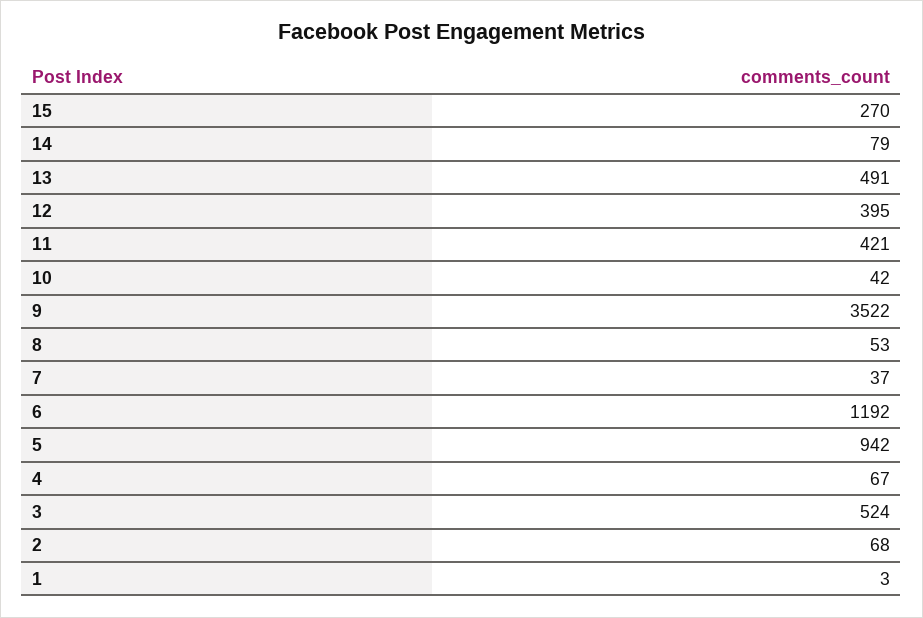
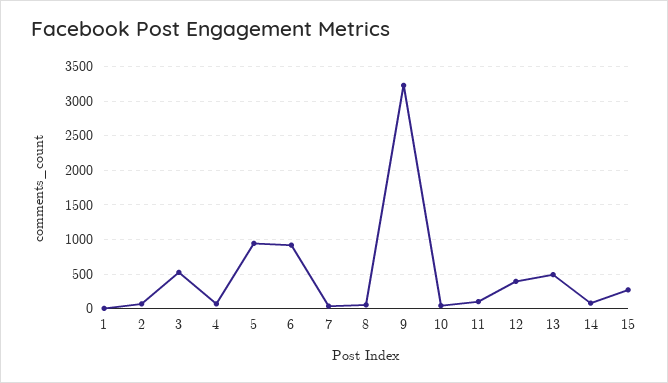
  {
    "15": 270,
    "14": 79,
    "13": 491,
    "12": 395,
-   "11": 421,
+   "11": 100,
    "10": 42,
-   "9": 3522,
+   "9": 3200,
    "8": 53,
    "7": 37,
-   "6": 1192,
+   "6": 900,
    "5": 942,
    "4": 67,
    "3": 524,
    "2": 68,
    "1": 3
  }

